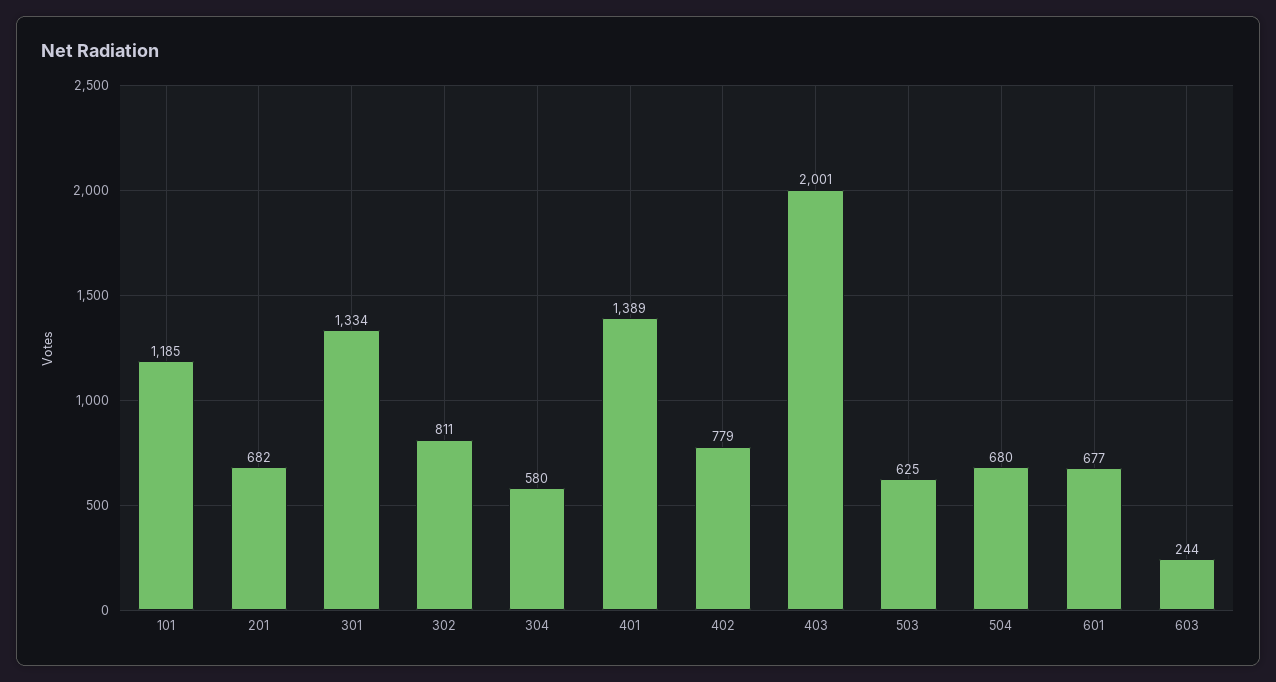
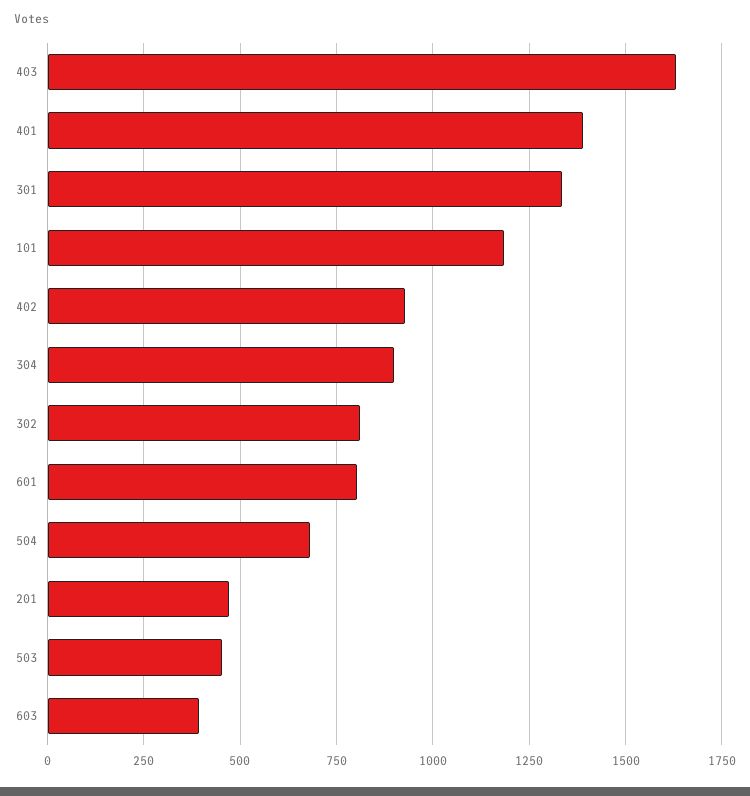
  {
    "101": 1185,
-   "201": 682,
+   "201": 475,
    "301": 1334,
    "302": 811,
-   "304": 580,
+   "304": 900,
    "401": 1389,
-   "402": 779,
+   "402": 925,
-   "403": 2001,
+   "403": 1625,
-   "503": 625,
+   "503": 450,
    "504": 680,
-   "601": 677,
+   "601": 800,
-   "603": 244
+   "603": 400
  }

